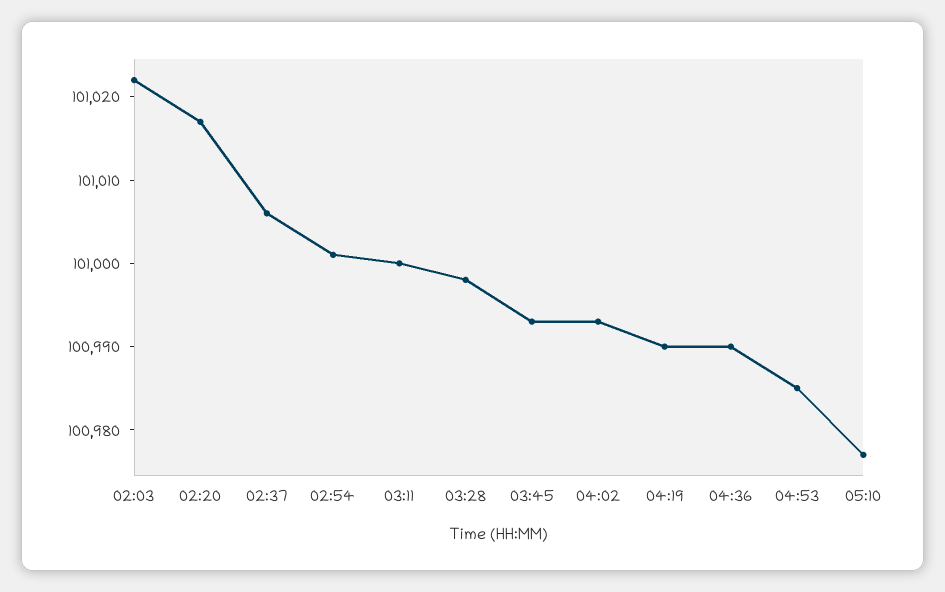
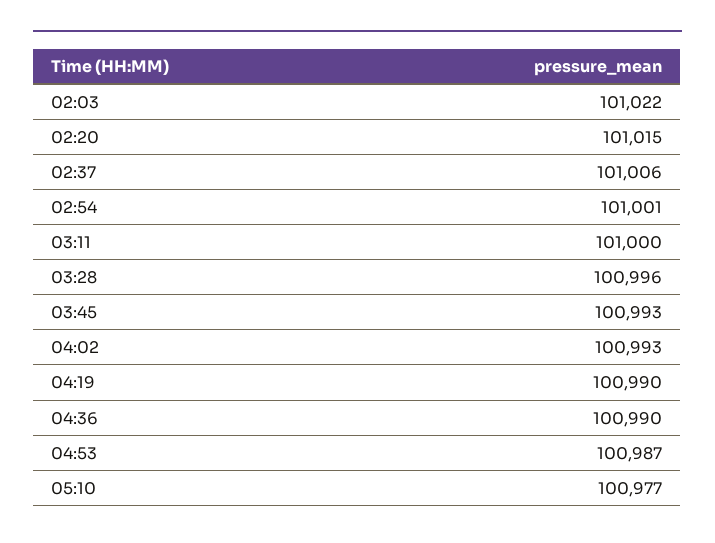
  {
    "02:03": 101022,
-   "02:20": 101017,
+   "02:20": 101015,
    "02:37": 101006,
    "02:54": 101001,
    "03:11": 101000,
-   "03:28": 100998,
+   "03:28": 100996,
    "03:45": 100993,
    "04:02": 100993,
    "04:19": 100990,
    "04:36": 100990,
-   "04:53": 100985,
+   "04:53": 100987,
    "05:10": 100977
  }

